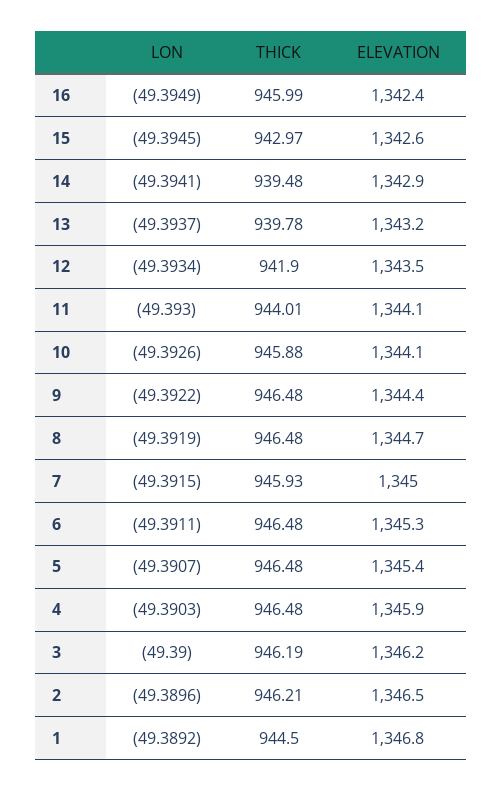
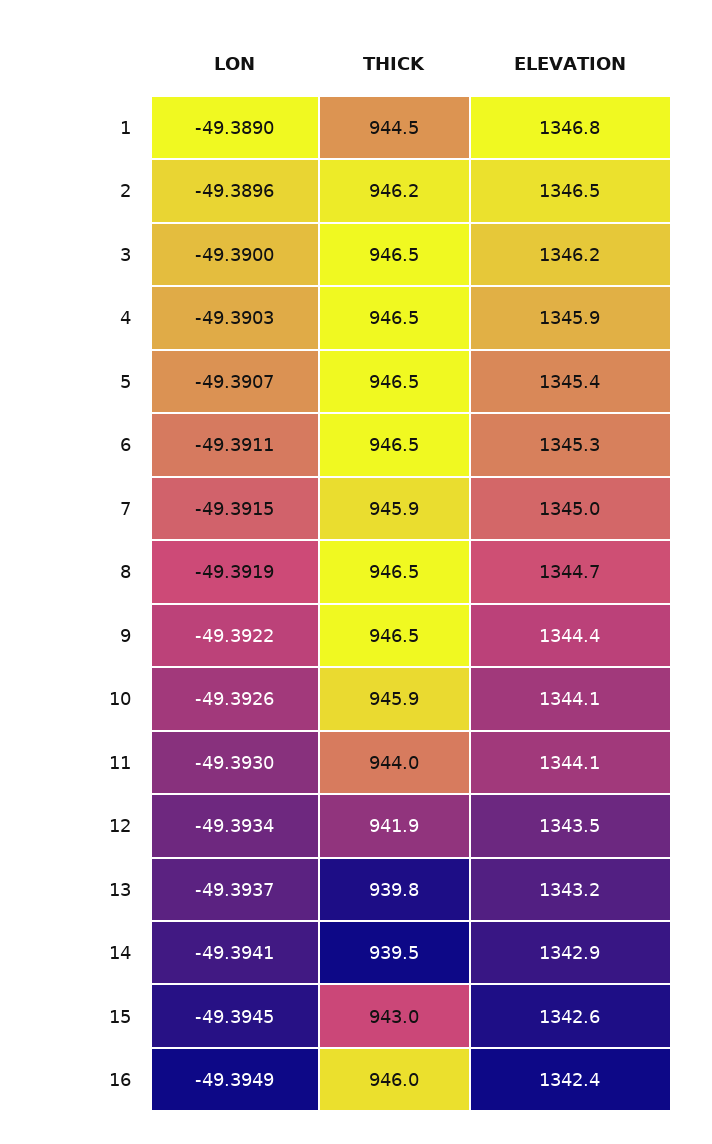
  {
    "LON": {
      "16": -49.3949,
      "15": -49.3945,
      "14": -49.3941,
      "13": -49.3937,
      "12": -49.3934,
      "11": -49.393,
      "10": -49.3926,
      "9": -49.3922,
      "8": -49.3919,
      "7": -49.3915,
      "6": -49.3911,
      "5": -49.3907,
      "4": -49.3903,
      "3": -49.39,
      "2": -49.3896,
-     "1": -49.3892
+     "1": -49.389
    },
    "THICK": {
      "16": 945.99,
      "15": 942.97,
      "14": 939.48,
      "13": 939.78,
      "12": 941.9,
      "11": 944.01,
      "10": 945.88,
      "9": 946.48,
      "8": 946.48,
      "7": 945.93,
      "6": 946.48,
      "5": 946.48,
      "4": 946.48,
-     "3": 946.19,
+     "3": 946.5,
      "2": 946.21,
      "1": 944.5
    },
    "ELEVATION": {
      "16": 1342.4,
      "15": 1342.6,
      "14": 1342.9,
      "13": 1343.2,
      "12": 1343.5,
      "11": 1344.1,
      "10": 1344.1,
      "9": 1344.4,
      "8": 1344.7,
      "7": 1345,
      "6": 1345.3,
      "5": 1345.4,
      "4": 1345.9,
      "3": 1346.2,
      "2": 1346.5,
      "1": 1346.8
    }
  }

